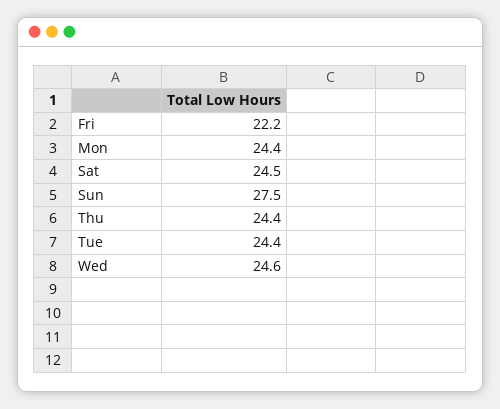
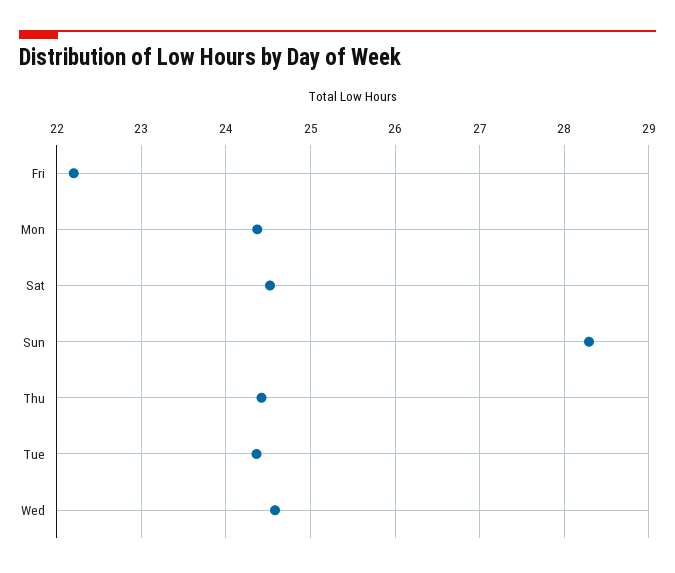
  {
    "Fri": 22.2,
    "Mon": 24.4,
    "Sat": 24.5,
-   "Sun": 27.5,
+   "Sun": 28.3,
    "Thu": 24.4,
    "Tue": 24.4,
    "Wed": 24.6
  }

